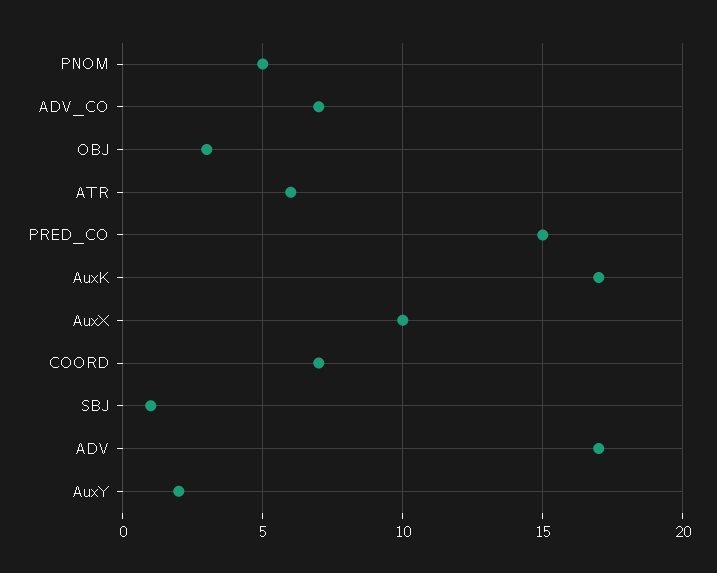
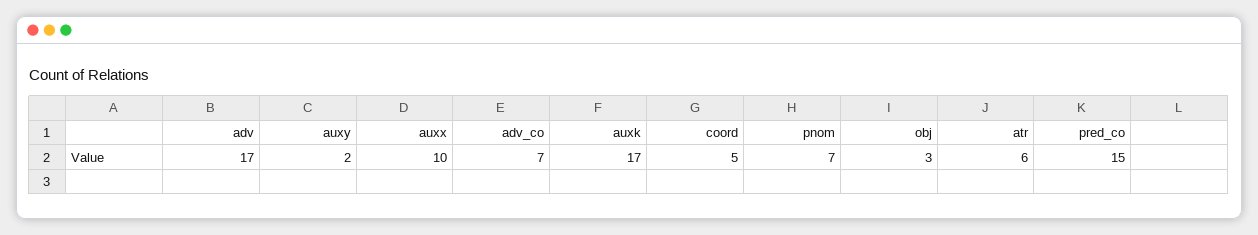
  {
-   "PNOM": 5,
+   "PNOM": 7,
    "ADV_CO": 7,
    "OBJ": 3,
    "ATR": 6,
    "PRED_CO": 15,
    "AuxK": 17,
    "AuxX": 10,
-   "COORD": 7,
+   "COORD": 5,
-   "SBJ": 1,
    "ADV": 17,
    "AuxY": 2
  }

